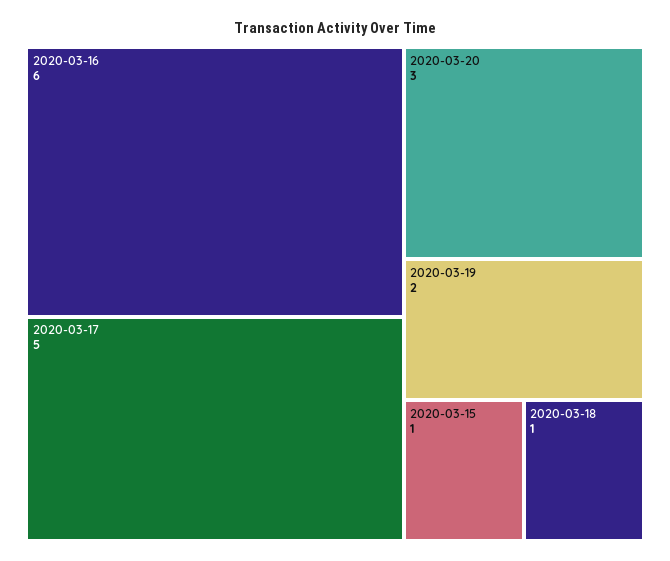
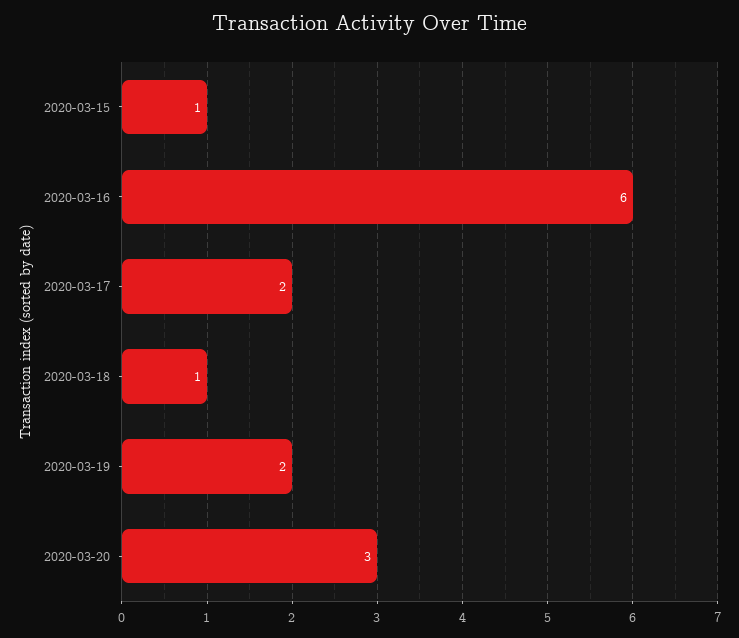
  {
    "2020-03-16": 6,
-   "2020-03-17": 5,
+   "2020-03-17": 2,
    "2020-03-20": 3,
    "2020-03-19": 2,
    "2020-03-15": 1,
    "2020-03-18": 1
  }

